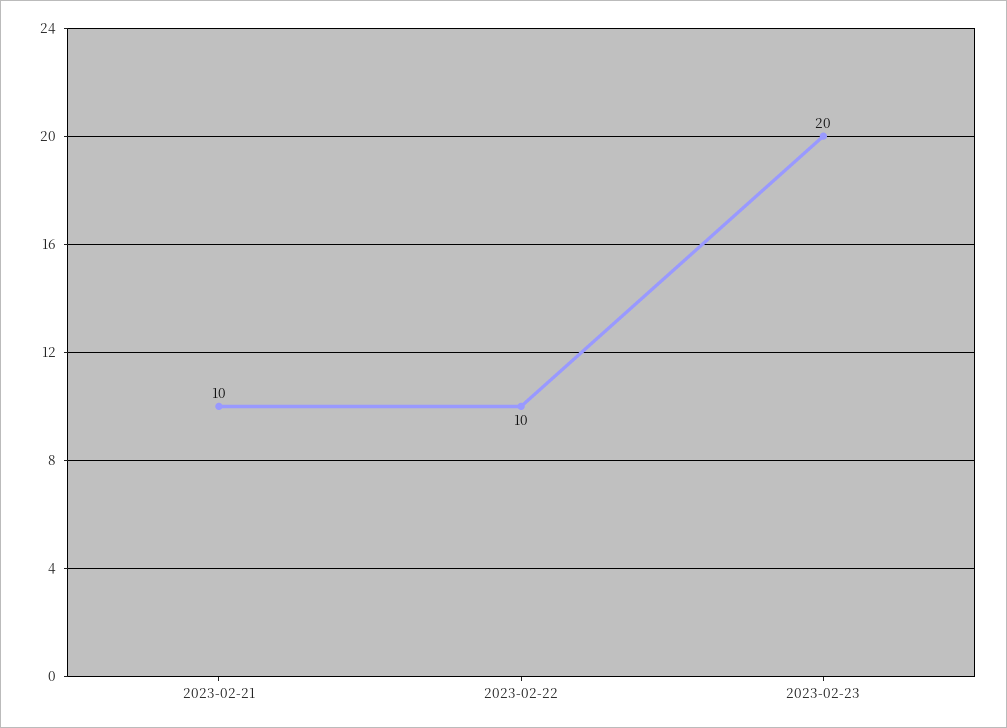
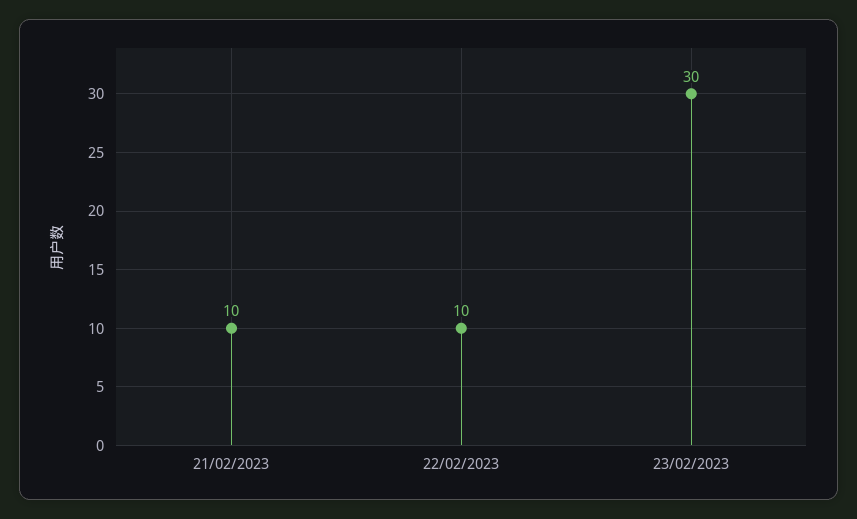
  {
    "2023-02-21": 10,
    "2023-02-22": 10,
-   "2023-02-23": 20
+   "2023-02-23": 30
  }

